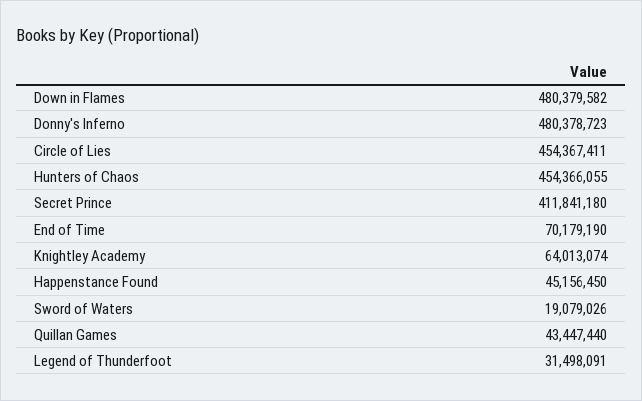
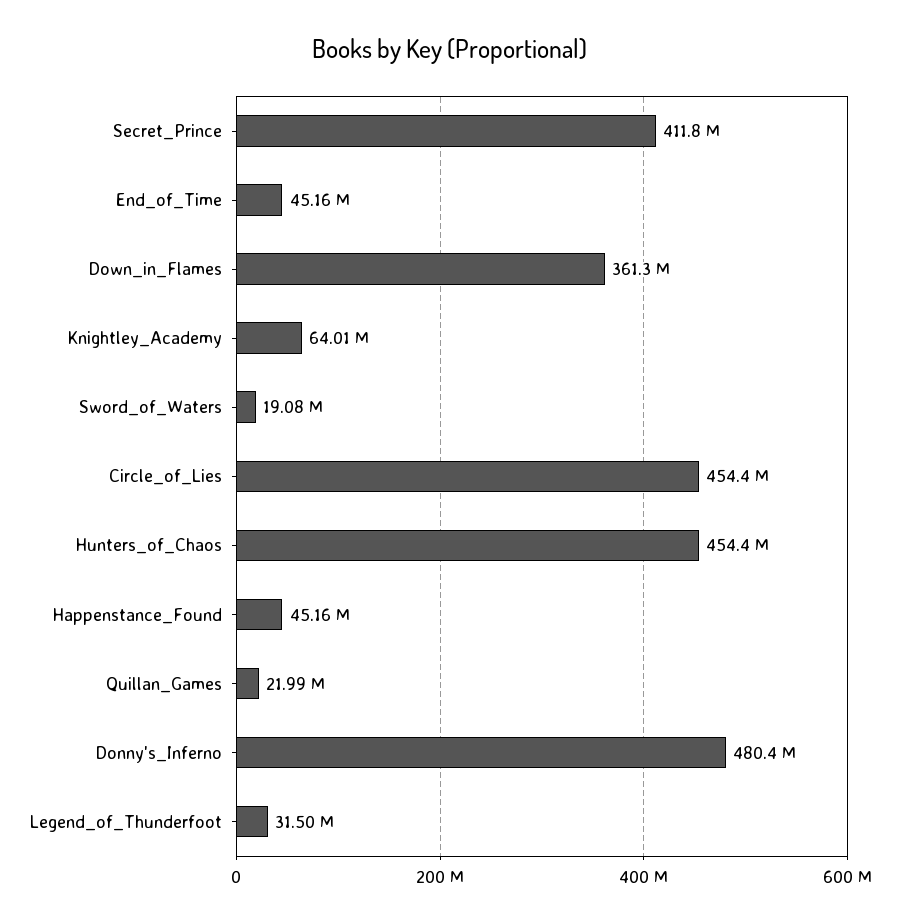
  {
-   "Down in Flames": 480379582,
+   "Down in Flames": 361300000,
    "Donny's Inferno": 480378723,
    "Circle of Lies": 454367411,
    "Hunters of Chaos": 454366055,
    "Secret Prince": 411841180,
-   "End of Time": 70179190,
+   "End of Time": 45160000,
    "Knightley Academy": 64013074,
    "Happenstance Found": 45156450,
    "Sword of Waters": 19079026,
-   "Quillan Games": 43447440,
+   "Quillan Games": 21990000,
    "Legend of Thunderfoot": 31498091
  }

